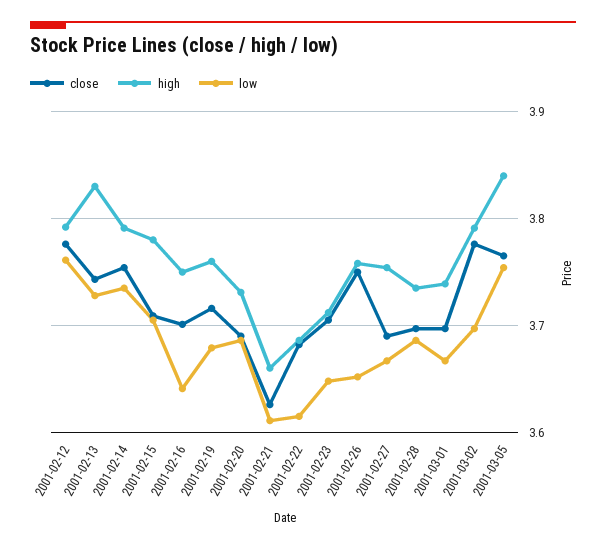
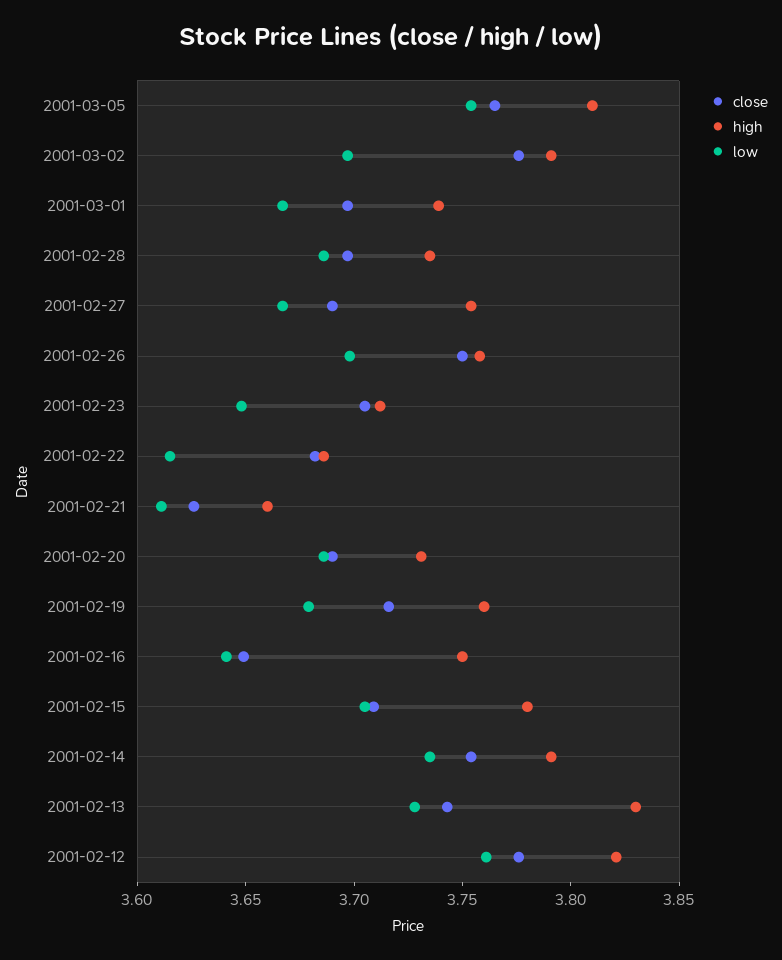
  {
    "close": {
      "2001-02-12": 3.78,
      "2001-02-13": 3.74,
      "2001-02-14": 3.75,
      "2001-02-15": 3.71,
-     "2001-02-16": 3.7,
+     "2001-02-16": 3.65,
      "2001-02-19": 3.72,
      "2001-02-20": 3.69,
      "2001-02-21": 3.63,
      "2001-02-22": 3.68,
      "2001-02-23": 3.71,
      "2001-02-26": 3.75,
      "2001-02-27": 3.69,
      "2001-02-28": 3.7,
      "2001-03-01": 3.7,
      "2001-03-02": 3.78,
      "2001-03-05": 3.77
    },
    "high": {
-     "2001-02-12": 3.79,
+     "2001-02-12": 3.82,
      "2001-02-13": 3.83,
      "2001-02-14": 3.79,
      "2001-02-15": 3.78,
      "2001-02-16": 3.75,
      "2001-02-19": 3.76,
      "2001-02-20": 3.73,
      "2001-02-21": 3.66,
      "2001-02-22": 3.69,
      "2001-02-23": 3.71,
      "2001-02-26": 3.76,
      "2001-02-27": 3.75,
      "2001-02-28": 3.74,
      "2001-03-01": 3.74,
      "2001-03-02": 3.79,
-     "2001-03-05": 3.84
+     "2001-03-05": 3.81
    },
    "low": {
      "2001-02-12": 3.76,
      "2001-02-13": 3.73,
      "2001-02-14": 3.74,
      "2001-02-15": 3.71,
      "2001-02-16": 3.64,
      "2001-02-19": 3.68,
      "2001-02-20": 3.69,
      "2001-02-21": 3.61,
      "2001-02-22": 3.62,
      "2001-02-23": 3.65,
-     "2001-02-26": 3.65,
+     "2001-02-26": 3.7,
      "2001-02-27": 3.67,
      "2001-02-28": 3.69,
      "2001-03-01": 3.67,
      "2001-03-02": 3.7,
      "2001-03-05": 3.75
    }
  }

